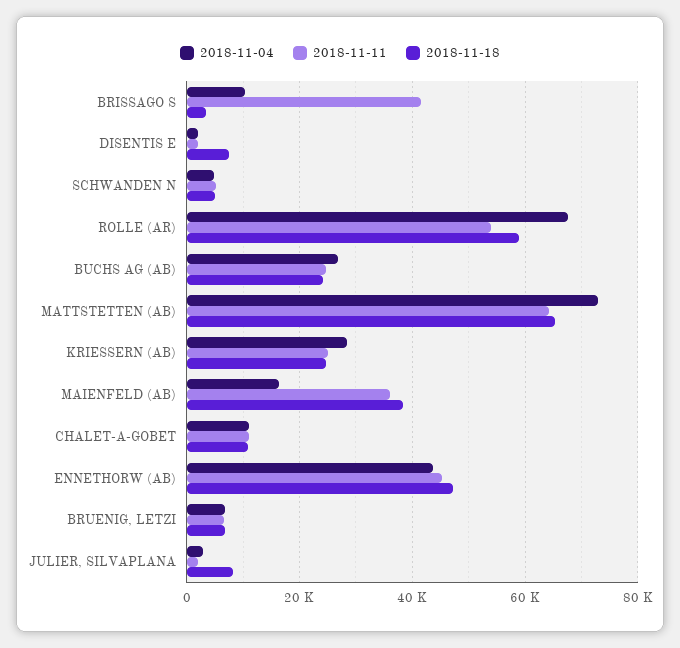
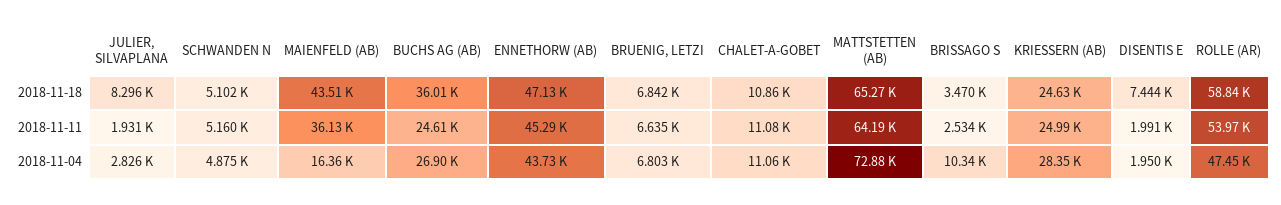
  {
    "2018-11-04": {
      "BRISSAGO S": 10340,
      "DISENTIS E": 1950,
      "SCHWANDEN N": 4875,
-     "ROLLE (AR)": 68000,
+     "ROLLE (AR)": 47450,
      "BUCHS AG (AB)": 26900,
      "MATTSTETTEN (AB)": 72880,
      "KRIESSERN (AB)": 28350,
      "MAIENFELD (AB)": 16360,
      "CHALET-A-GOBET": 11060,
      "ENNETHORW (AB)": 43730,
      "BRUENIG, LETZI": 6803,
      "JULIER, SILVAPLANA": 2826
    },
    "2018-11-11": {
-     "BRISSAGO S": 42000,
+     "BRISSAGO S": 2534,
      "DISENTIS E": 1991,
      "SCHWANDEN N": 5160,
      "ROLLE (AR)": 53970,
      "BUCHS AG (AB)": 24610,
      "MATTSTETTEN (AB)": 64190,
      "KRIESSERN (AB)": 24990,
      "MAIENFELD (AB)": 36130,
      "CHALET-A-GOBET": 11080,
      "ENNETHORW (AB)": 45290,
      "BRUENIG, LETZI": 6635,
      "JULIER, SILVAPLANA": 1931
    },
    "2018-11-18": {
      "BRISSAGO S": 3470,
      "DISENTIS E": 7444,
      "SCHWANDEN N": 5102,
      "ROLLE (AR)": 58840,
-     "BUCHS AG (AB)": 24000,
+     "BUCHS AG (AB)": 36010,
      "MATTSTETTEN (AB)": 65270,
      "KRIESSERN (AB)": 24630,
-     "MAIENFELD (AB)": 38000,
+     "MAIENFELD (AB)": 43510,
      "CHALET-A-GOBET": 10860,
      "ENNETHORW (AB)": 47130,
      "BRUENIG, LETZI": 6842,
      "JULIER, SILVAPLANA": 8296
    }
  }

